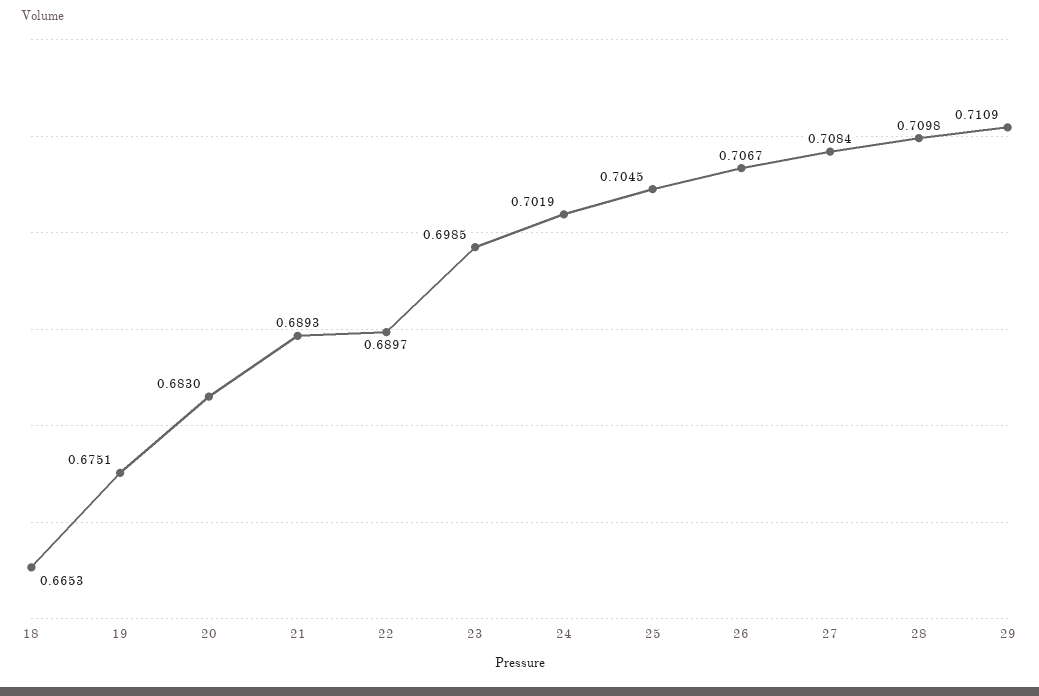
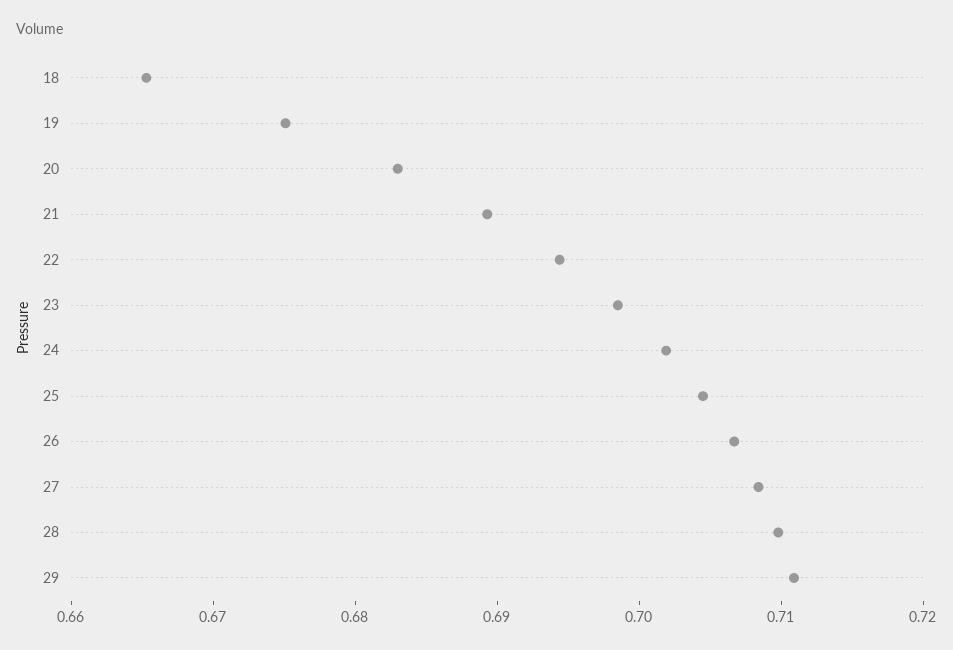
  {
    "18": 0.6653,
    "19": 0.6751,
    "20": 0.683,
    "21": 0.6893,
-   "22": 0.6897,
+   "22": 0.694,
    "23": 0.6985,
    "24": 0.7019,
    "25": 0.7045,
    "26": 0.7067,
    "27": 0.7084,
    "28": 0.7098,
    "29": 0.7109
  }

